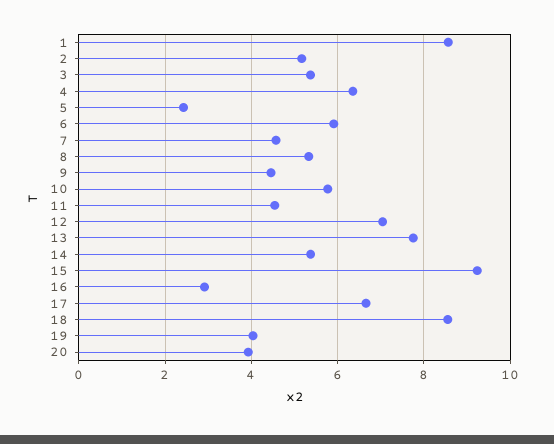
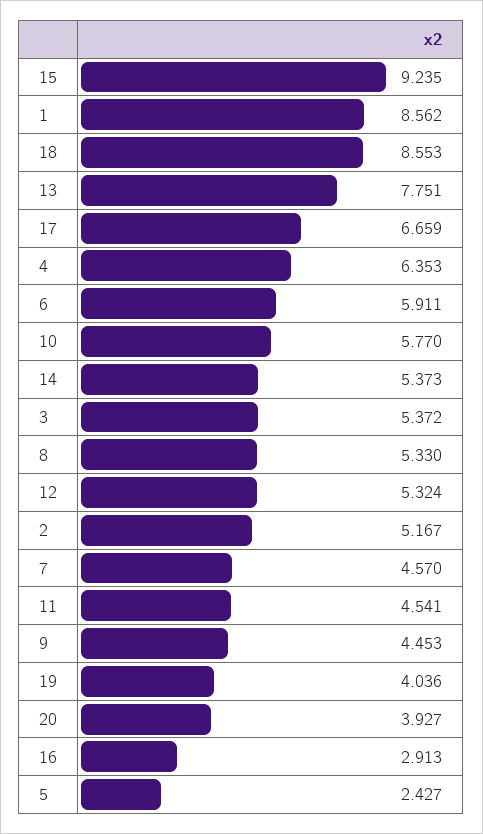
  {
    "1": 8.562,
    "2": 5.167,
    "3": 5.372,
    "4": 6.353,
    "5": 2.427,
    "6": 5.911,
    "7": 4.57,
    "8": 5.33,
    "9": 4.453,
    "10": 5.77,
    "11": 4.541,
-   "12": 7,
+   "12": 5.324,
    "13": 7.751,
    "14": 5.373,
    "15": 9.235,
    "16": 2.913,
    "17": 6.659,
    "18": 8.553,
    "19": 4.036,
    "20": 3.927
  }

